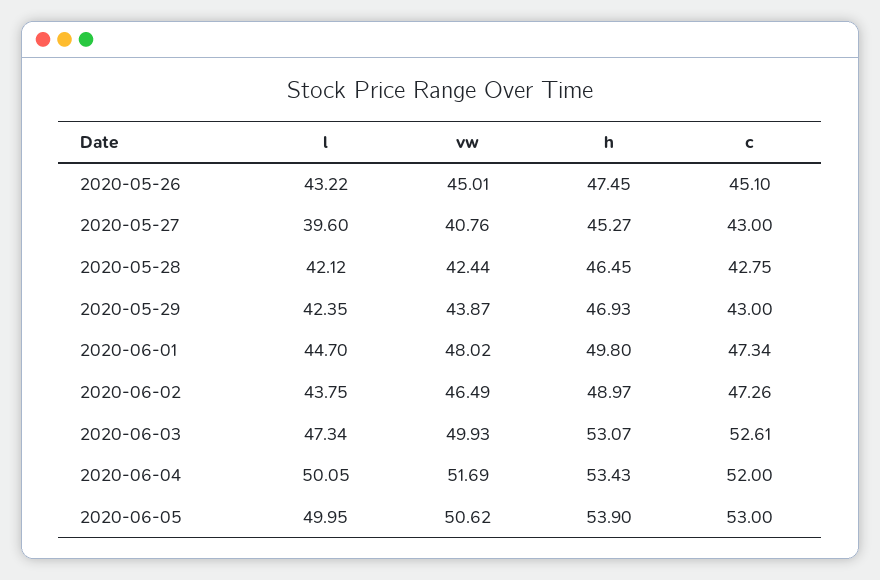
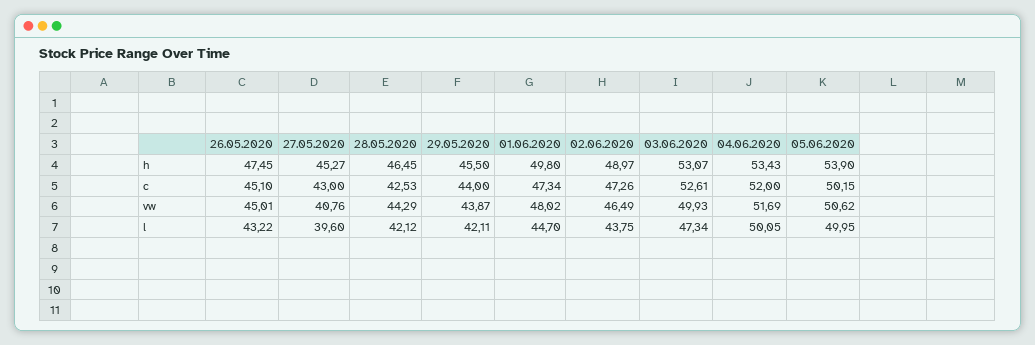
  {
    "l": {
      "2020-05-26": 43.22,
      "2020-05-27": 39.6,
      "2020-05-28": 42.12,
-     "2020-05-29": 42.35,
+     "2020-05-29": 42.11,
      "2020-06-01": 44.7,
      "2020-06-02": 43.75,
      "2020-06-03": 47.34,
      "2020-06-04": 50.05,
      "2020-06-05": 49.95
    },
    "vw": {
      "2020-05-26": 45.01,
      "2020-05-27": 40.76,
-     "2020-05-28": 42.44,
+     "2020-05-28": 44.29,
      "2020-05-29": 43.87,
      "2020-06-01": 48.02,
      "2020-06-02": 46.49,
      "2020-06-03": 49.93,
      "2020-06-04": 51.69,
      "2020-06-05": 50.62
    },
    "h": {
      "2020-05-26": 47.45,
      "2020-05-27": 45.27,
      "2020-05-28": 46.45,
-     "2020-05-29": 46.93,
+     "2020-05-29": 45.5,
      "2020-06-01": 49.8,
      "2020-06-02": 48.97,
      "2020-06-03": 53.07,
      "2020-06-04": 53.43,
      "2020-06-05": 53.9
    },
    "c": {
      "2020-05-26": 45.1,
      "2020-05-27": 43,
-     "2020-05-28": 42.75,
+     "2020-05-28": 42.53,
-     "2020-05-29": 43,
+     "2020-05-29": 44,
      "2020-06-01": 47.34,
      "2020-06-02": 47.26,
      "2020-06-03": 52.61,
      "2020-06-04": 52,
-     "2020-06-05": 53
+     "2020-06-05": 50.15
    }
  }

